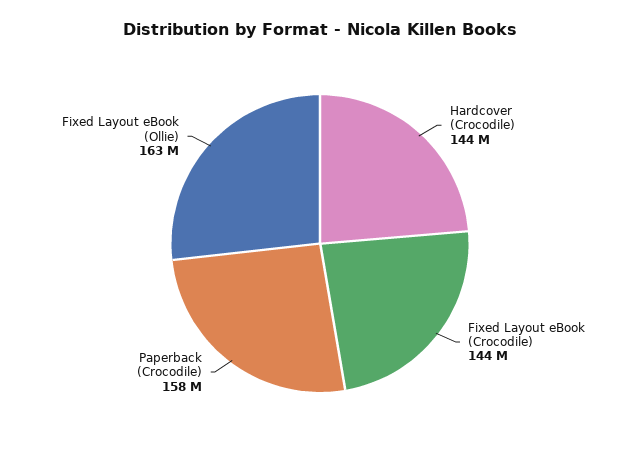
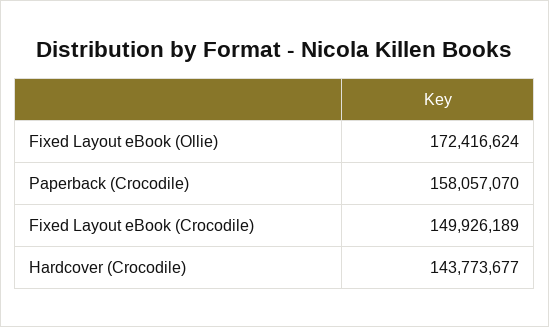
  {
    "Hardcover (Crocodile)": 143773677,
-   "Fixed Layout eBook (Crocodile)": 144000000,
+   "Fixed Layout eBook (Crocodile)": 149926189,
    "Paperback (Crocodile)": 158057070,
-   "Fixed Layout eBook (Ollie)": 163000000
+   "Fixed Layout eBook (Ollie)": 172416624
  }

